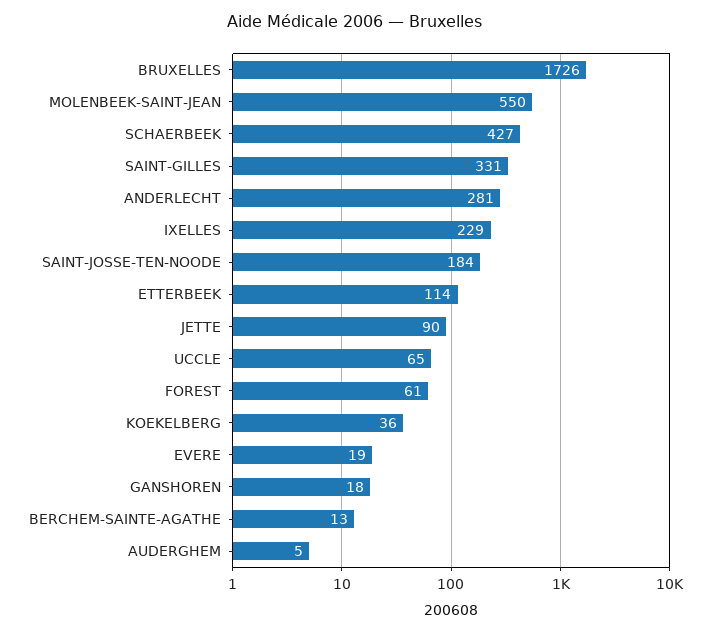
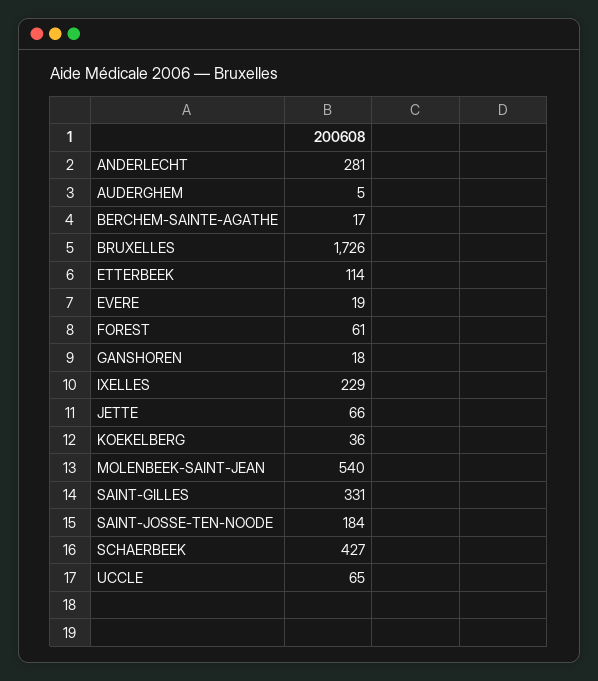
  {
    "BRUXELLES": 1726,
-   "MOLENBEEK-SAINT-JEAN": 550,
+   "MOLENBEEK-SAINT-JEAN": 540,
    "SCHAERBEEK": 427,
    "SAINT-GILLES": 331,
    "ANDERLECHT": 281,
    "IXELLES": 229,
    "SAINT-JOSSE-TEN-NOODE": 184,
    "ETTERBEEK": 114,
-   "JETTE": 90,
+   "JETTE": 66,
    "UCCLE": 65,
    "FOREST": 61,
    "KOEKELBERG": 36,
    "EVERE": 19,
    "GANSHOREN": 18,
-   "BERCHEM-SAINTE-AGATHE": 13,
+   "BERCHEM-SAINTE-AGATHE": 17,
    "AUDERGHEM": 5
  }

